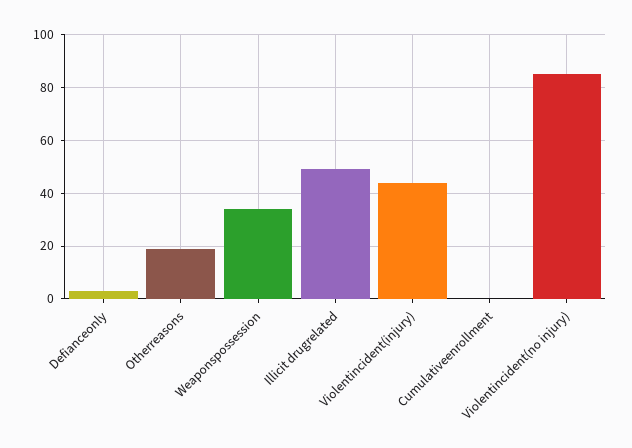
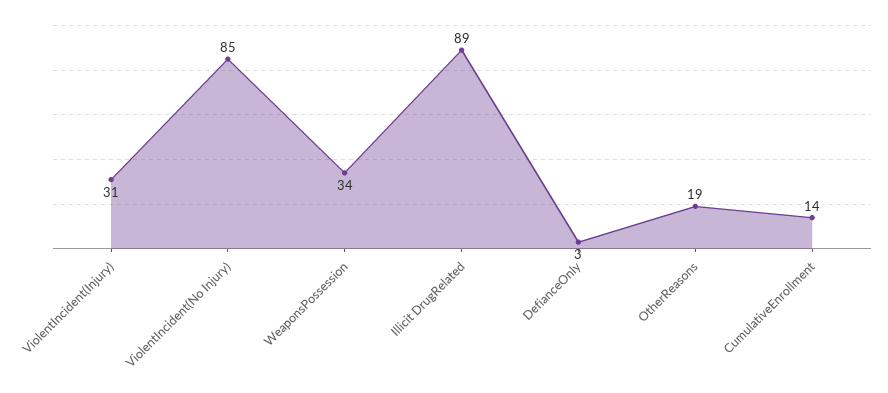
  {
    "Defianceonly": 3,
    "Otherreasons": 19,
    "Weaponspossession": 34,
-   "Illicit drugrelated": 50,
+   "Illicit drugrelated": 89,
-   "Violentincident(injury)": 45,
+   "Violentincident(injury)": 31,
-   "Cumulativeenrollment": 0,
+   "Cumulativeenrollment": 14,
    "Violentincident(no injury)": 85
  }

